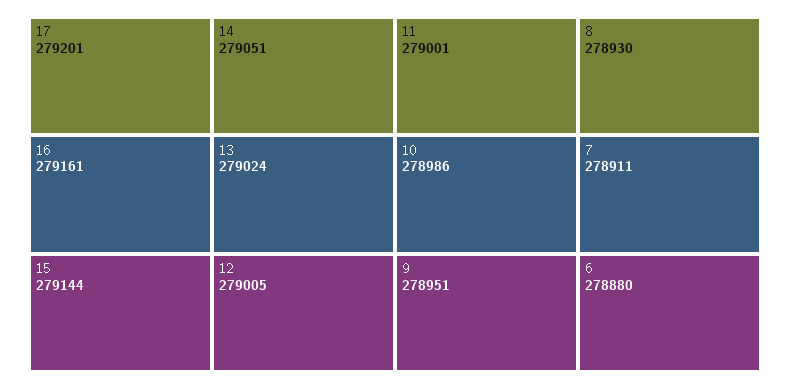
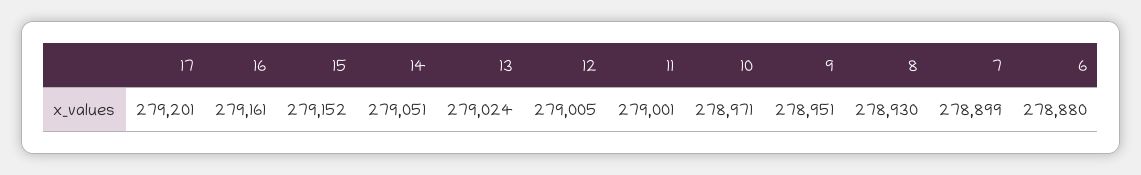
  {
    "17": 279201,
    "16": 279161,
-   "15": 279144,
+   "15": 279152,
    "14": 279051,
    "13": 279024,
    "12": 279005,
    "11": 279001,
-   "10": 278986,
+   "10": 278971,
    "9": 278951,
    "8": 278930,
-   "7": 278911,
+   "7": 278899,
    "6": 278880
  }

